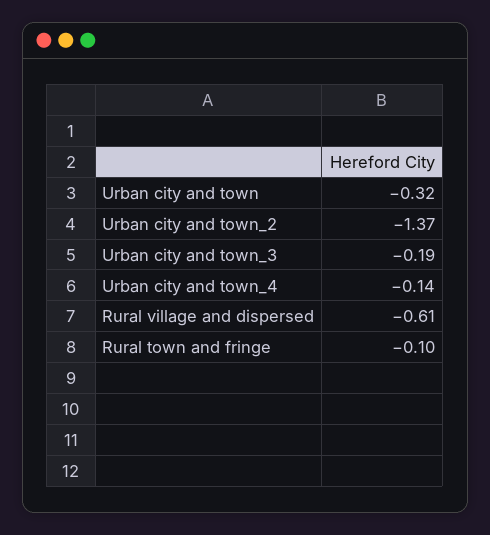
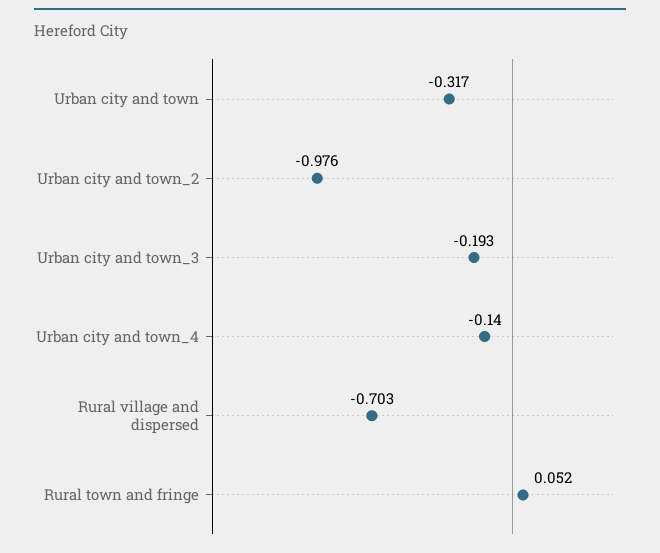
  {
    "Urban city and town": -0.317,
-   "Urban city and town_2": -1.37,
+   "Urban city and town_2": -0.976,
    "Urban city and town_3": -0.193,
    "Urban city and town_4": -0.14,
-   "Rural village and dispersed": -0.61,
+   "Rural village and dispersed": -0.703,
-   "Rural town and fringe": -0.1
+   "Rural town and fringe": 0.052
  }

